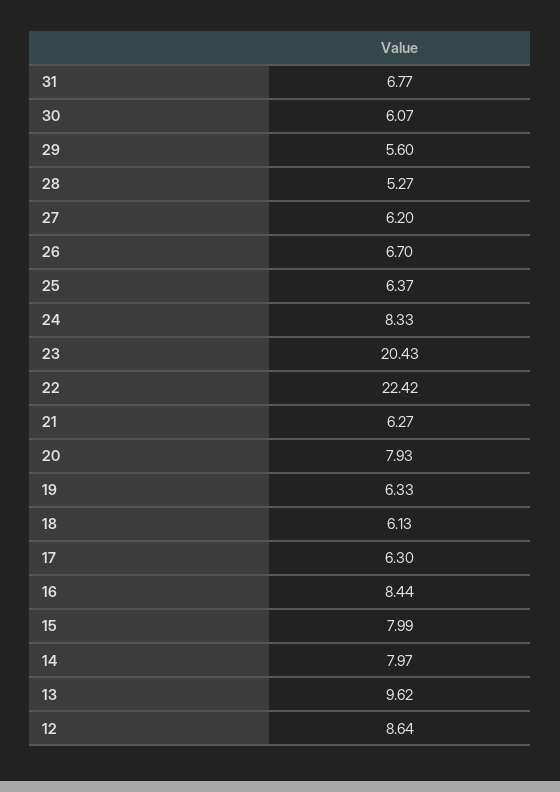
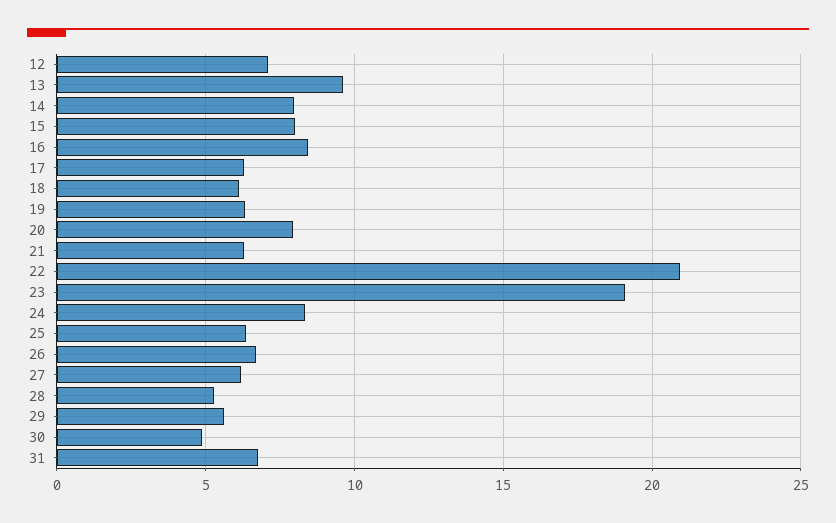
  {
    "31": 6.77,
-   "30": 6.07,
+   "30": 5,
    "29": 5.6,
    "28": 5.27,
    "27": 6.2,
    "26": 6.7,
    "25": 6.37,
    "24": 8.33,
-   "23": 20.43,
+   "23": 19,
-   "22": 22.42,
+   "22": 21,
    "21": 6.27,
    "20": 7.93,
    "19": 6.33,
    "18": 6.13,
    "17": 6.3,
    "16": 8.44,
    "15": 7.99,
    "14": 7.97,
    "13": 9.62,
-   "12": 8.64
+   "12": 7
  }

